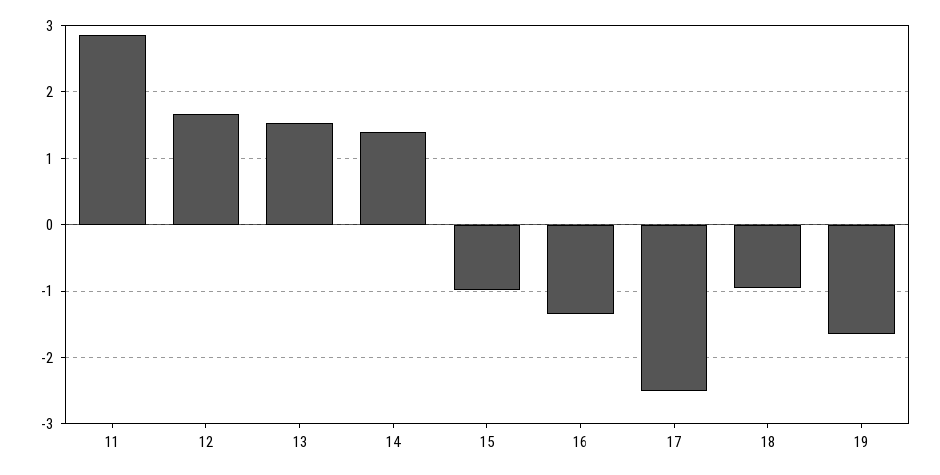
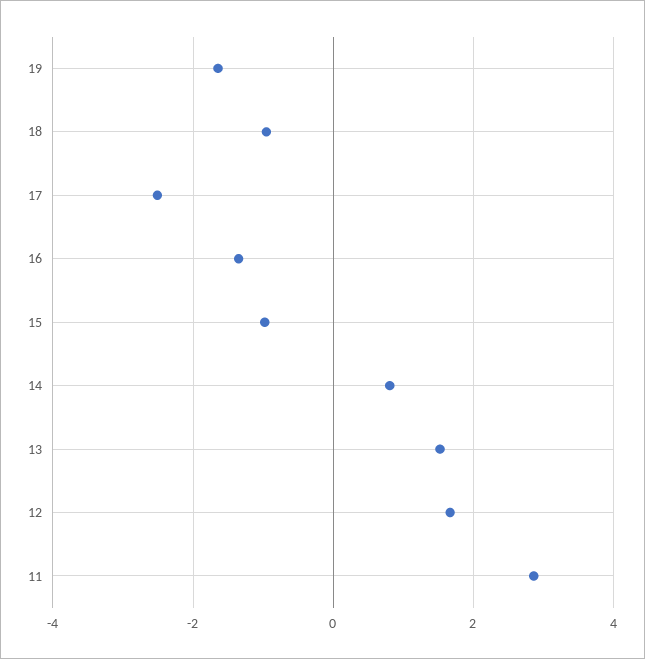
  {
    "11": 2.9,
    "12": 1.7,
    "13": 1.5,
-   "14": 1.4,
+   "14": 0.8,
    "15": -1,
    "16": -1.4,
    "17": -2.5,
    "18": -1,
    "19": -1.6
  }

